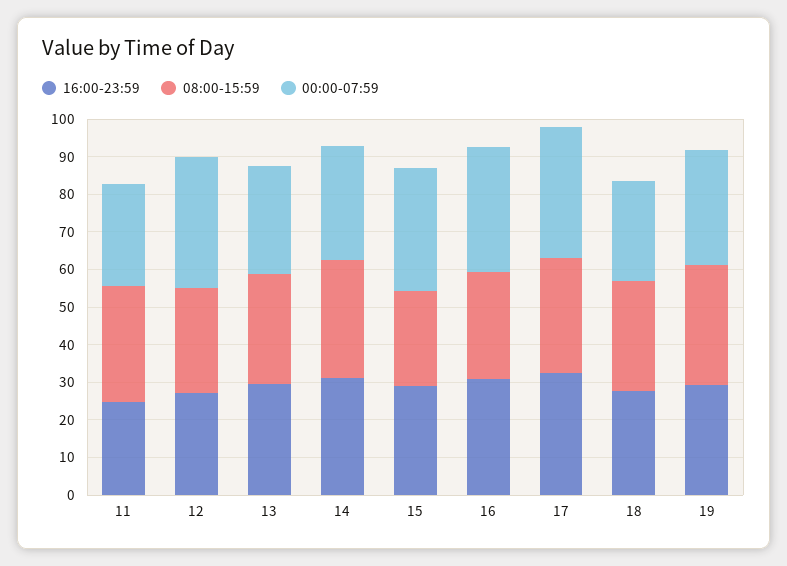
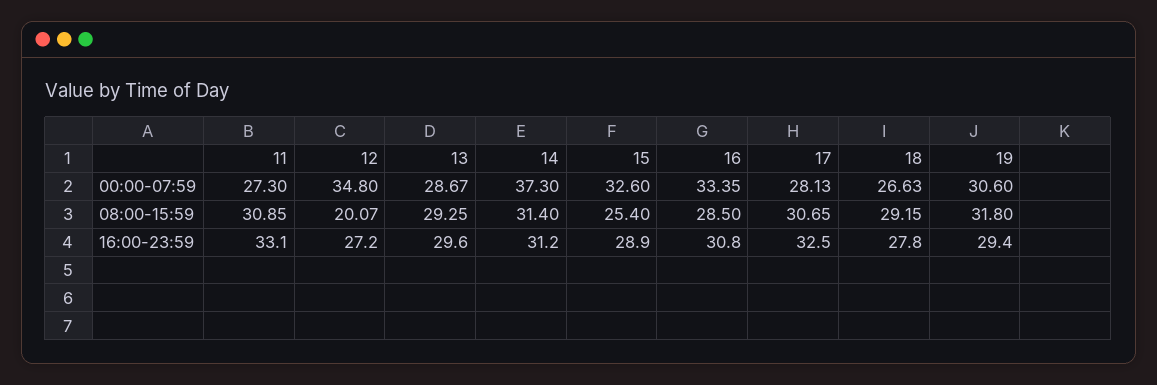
  {
    "16:00-23:59": {
-     "11": 25,
+     "11": 33.1,
      "12": 27.2,
      "13": 29.6,
      "14": 31.2,
      "15": 28.9,
      "16": 30.8,
      "17": 32.5,
      "18": 27.8,
      "19": 29.4
    },
    "08:00-15:59": {
      "11": 30.85,
-     "12": 27.5,
+     "12": 20.07,
      "13": 29.25,
      "14": 31.4,
      "15": 25.4,
      "16": 28.5,
      "17": 30.65,
      "18": 29.15,
      "19": 31.8
    },
    "00:00-07:59": {
      "11": 27.3,
      "12": 34.8,
      "13": 28.67,
-     "14": 30,
+     "14": 37.3,
      "15": 32.6,
      "16": 33.35,
-     "17": 35,
+     "17": 28.13,
      "18": 26.63,
      "19": 30.6
    }
  }

